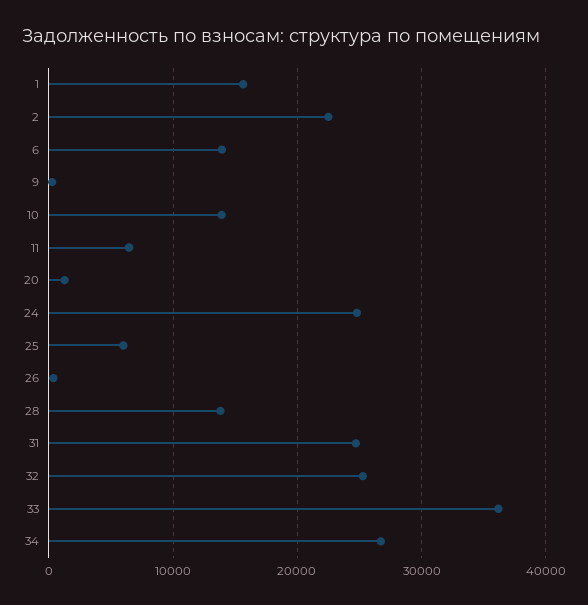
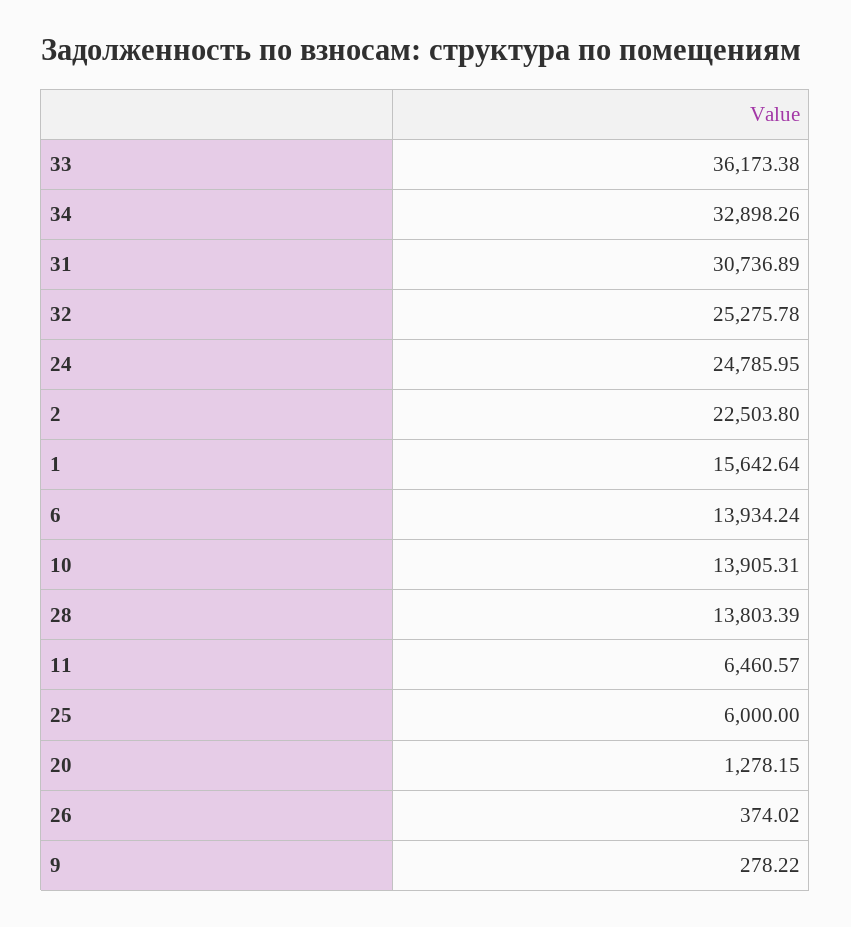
  {
    "1": 15642.64,
    "2": 22503.8,
    "6": 13934.24,
    "9": 278.22,
    "10": 13905.31,
    "11": 6460.57,
    "20": 1278.15,
    "24": 24785.95,
    "25": 6000,
    "26": 374.02,
    "28": 13803.39,
-   "31": 25000,
+   "31": 30736.89,
    "32": 25275.78,
    "33": 36173.38,
-   "34": 27000
+   "34": 32898.26
  }

